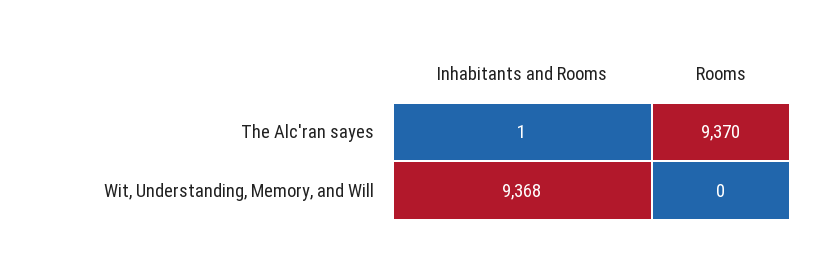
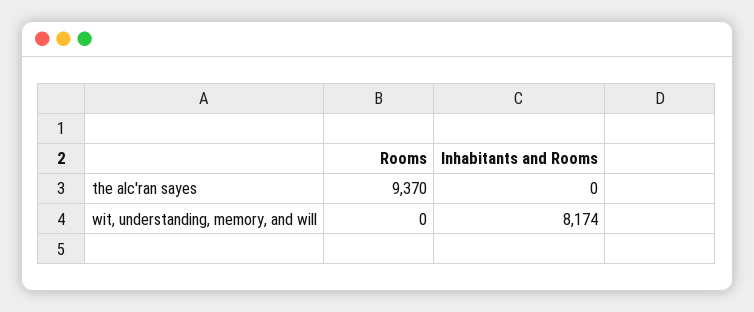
  {
    "Inhabitants and Rooms": {
-     "The Alc'ran sayes": 1,
+     "The Alc'ran sayes": 0,
-     "Wit, Understanding, Memory, and Will": 9368
+     "Wit, Understanding, Memory, and Will": 8174
    },
    "Rooms": {
      "The Alc'ran sayes": 9370,
      "Wit, Understanding, Memory, and Will": 0
    }
  }

